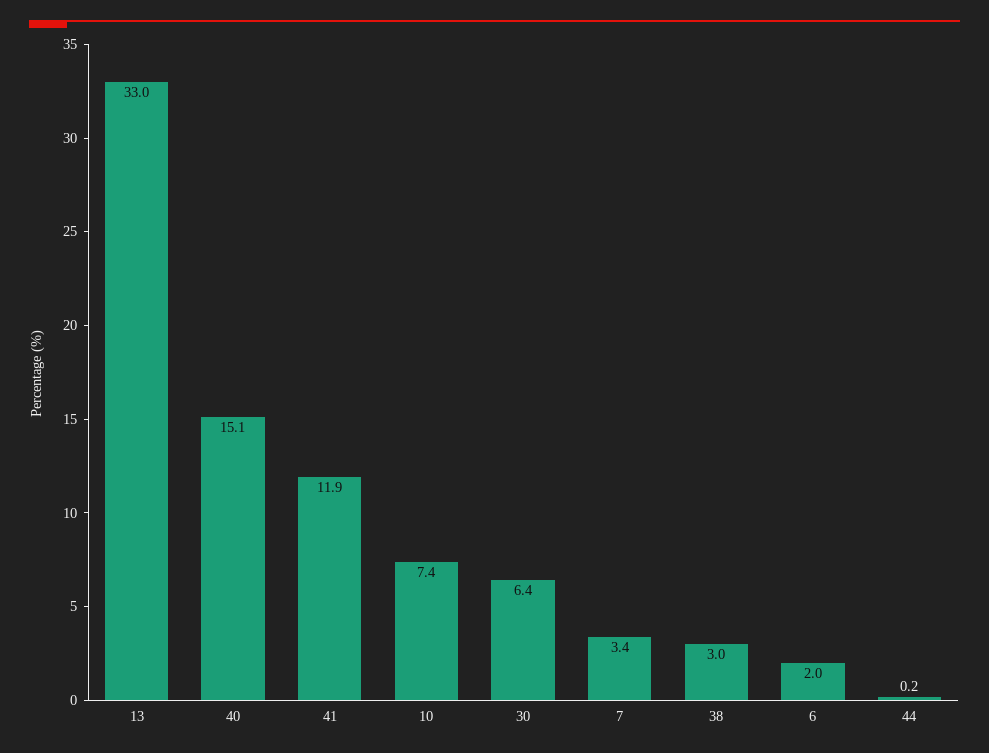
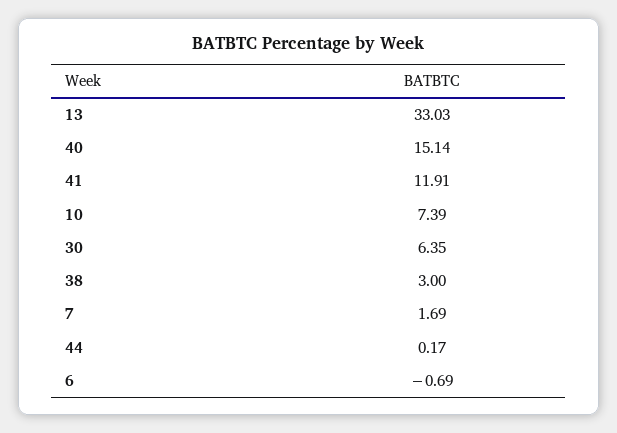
  {
    "13": 33.03,
    "40": 15.14,
    "41": 11.91,
    "10": 7.39,
    "30": 6.35,
-   "7": 3.4,
+   "7": 1.69,
    "38": 3,
-   "6": 2,
+   "6": -0.69,
    "44": 0.17
  }

